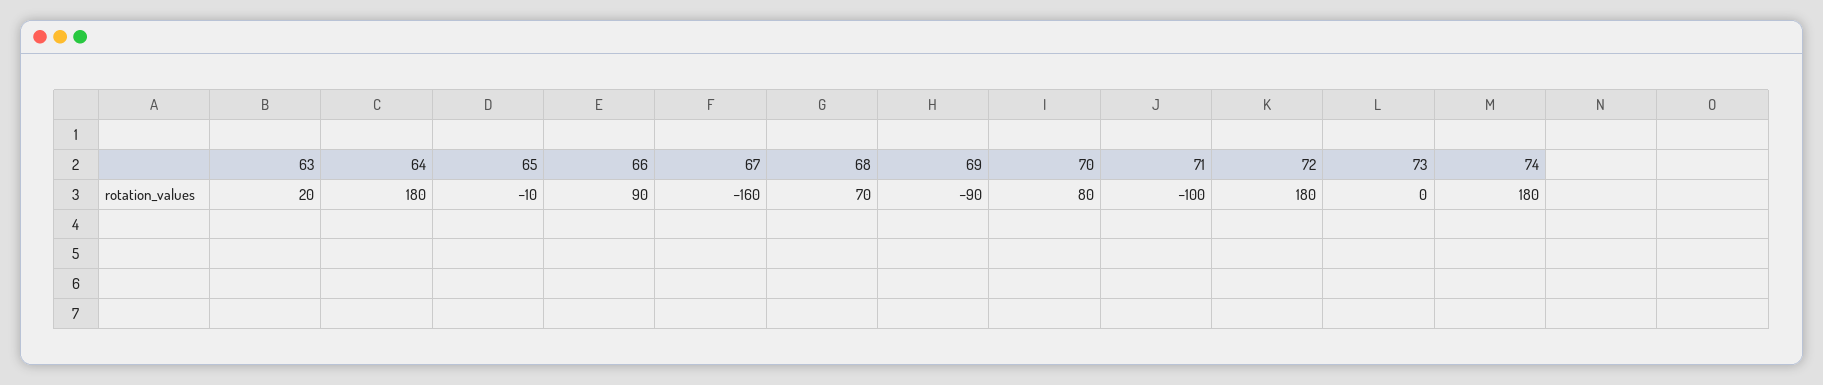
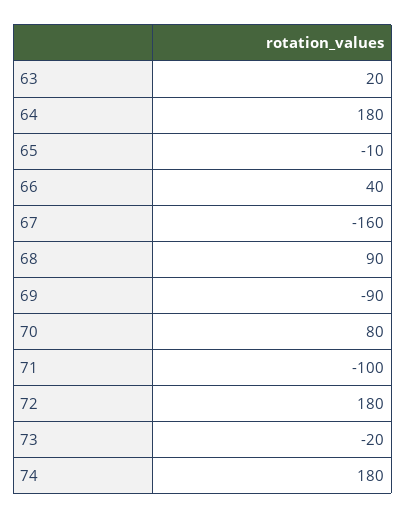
  {
    "63": 20,
    "64": 180,
    "65": -10,
-   "66": 90,
+   "66": 40,
    "67": -160,
-   "68": 70,
+   "68": 90,
    "69": -90,
    "70": 80,
    "71": -100,
    "72": 180,
-   "73": 0,
+   "73": -20,
    "74": 180
  }

